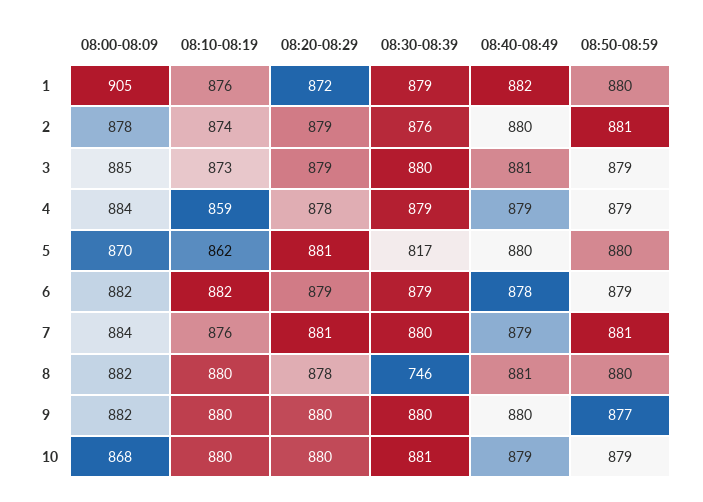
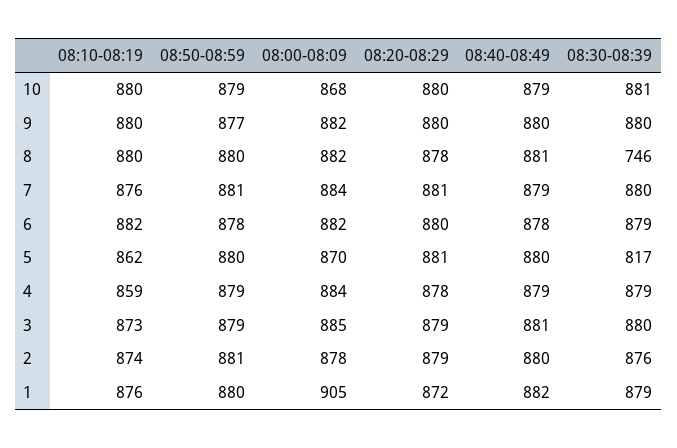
  {
    "08:00-08:09": {
      "1": 905,
      "2": 878,
      "3": 885,
      "4": 884,
      "5": 870,
      "6": 882,
      "7": 884,
      "8": 882,
      "9": 882,
      "10": 868
    },
    "08:10-08:19": {
      "1": 876,
      "2": 874,
      "3": 873,
      "4": 859,
      "5": 862,
      "6": 882,
      "7": 876,
      "8": 880,
      "9": 880,
      "10": 880
    },
    "08:20-08:29": {
      "1": 872,
      "2": 879,
      "3": 879,
      "4": 878,
      "5": 881,
-     "6": 879,
+     "6": 880,
      "7": 881,
      "8": 878,
      "9": 880,
      "10": 880
    },
    "08:30-08:39": {
      "1": 879,
      "2": 876,
      "3": 880,
      "4": 879,
      "5": 817,
      "6": 879,
      "7": 880,
      "8": 746,
      "9": 880,
      "10": 881
    },
    "08:40-08:49": {
      "1": 882,
      "2": 880,
      "3": 881,
      "4": 879,
      "5": 880,
      "6": 878,
      "7": 879,
      "8": 881,
      "9": 880,
      "10": 879
    },
    "08:50-08:59": {
      "1": 880,
      "2": 881,
      "3": 879,
      "4": 879,
      "5": 880,
-     "6": 879,
+     "6": 878,
      "7": 881,
      "8": 880,
      "9": 877,
      "10": 879
    }
  }

